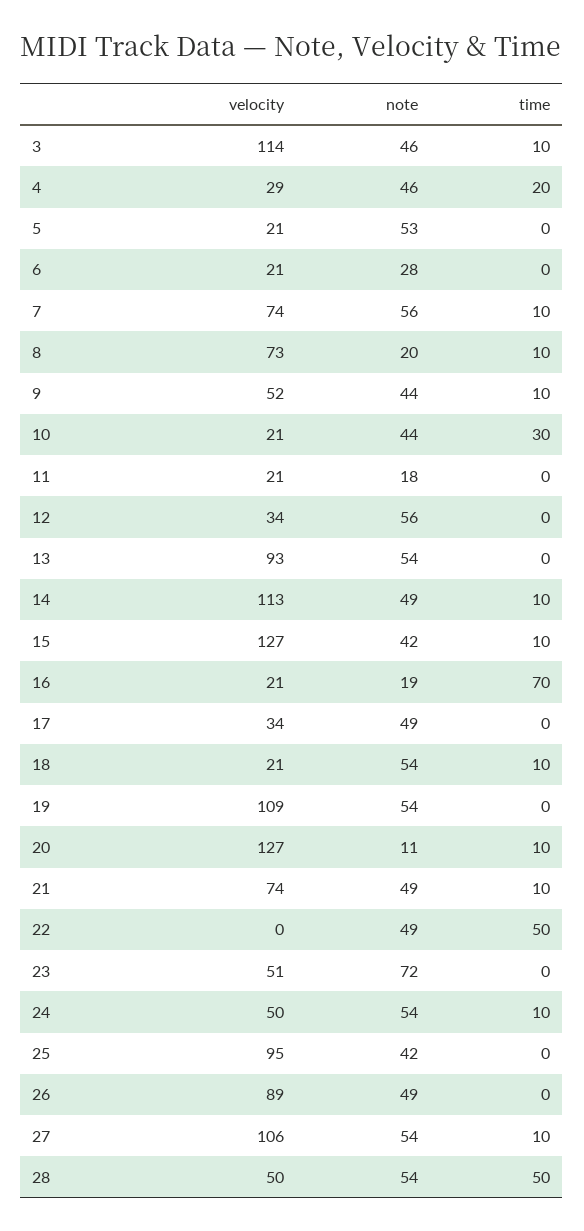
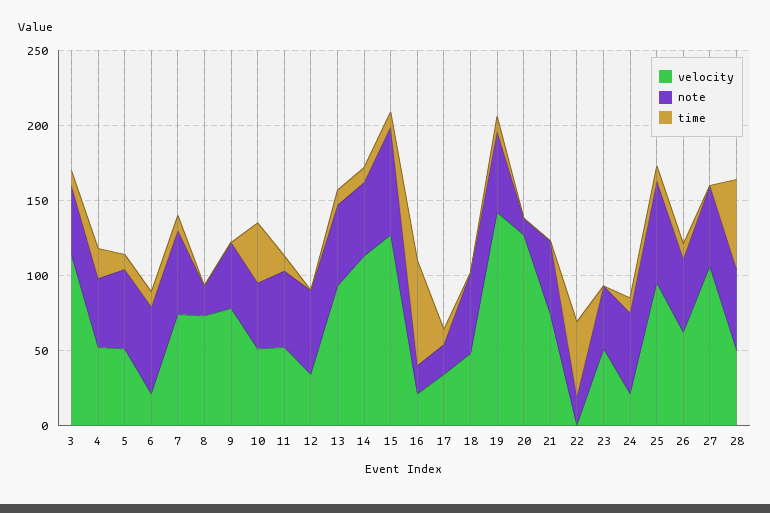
  {
    "velocity": {
      "3": 114,
-     "4": 29,
+     "4": 50,
-     "5": 21,
+     "5": 50,
      "6": 21,
      "7": 74,
      "8": 73,
-     "9": 52,
+     "9": 80,
-     "10": 21,
+     "10": 50,
-     "11": 21,
+     "11": 50,
      "12": 34,
      "13": 93,
      "14": 113,
      "15": 127,
      "16": 21,
      "17": 34,
-     "18": 21,
+     "18": 50,
-     "19": 109,
+     "19": 140,
      "20": 127,
      "21": 74,
      "22": 0,
      "23": 51,
-     "24": 50,
+     "24": 20,
      "25": 95,
-     "26": 89,
+     "26": 60,
      "27": 106,
      "28": 50
    },
    "note": {
      "3": 46,
      "4": 46,
      "5": 53,
-     "6": 28,
+     "6": 60,
      "7": 56,
      "8": 20,
      "9": 44,
      "10": 44,
-     "11": 18,
+     "11": 50,
      "12": 56,
      "13": 54,
      "14": 49,
-     "15": 42,
+     "15": 70,
      "16": 19,
-     "17": 49,
+     "17": 20,
      "18": 54,
      "19": 54,
      "20": 11,
      "21": 49,
-     "22": 49,
+     "22": 20,
-     "23": 72,
+     "23": 40,
      "24": 54,
-     "25": 42,
+     "25": 70,
      "26": 49,
      "27": 54,
      "28": 54
    },
    "time": {
      "3": 10,
      "4": 20,
-     "5": 0,
+     "5": 10,
-     "6": 0,
+     "6": 10,
      "7": 10,
-     "8": 10,
+     "8": 0,
-     "9": 10,
+     "9": 0,
-     "10": 30,
+     "10": 40,
-     "11": 0,
+     "11": 10,
      "12": 0,
-     "13": 0,
+     "13": 10,
      "14": 10,
      "15": 10,
      "16": 70,
-     "17": 0,
+     "17": 10,
-     "18": 10,
+     "18": 0,
-     "19": 0,
+     "19": 10,
-     "20": 10,
+     "20": 0,
-     "21": 10,
+     "21": 0,
      "22": 50,
      "23": 0,
      "24": 10,
-     "25": 0,
+     "25": 10,
-     "26": 0,
+     "26": 10,
-     "27": 10,
+     "27": 0,
-     "28": 50
+     "28": 60
    }
  }

